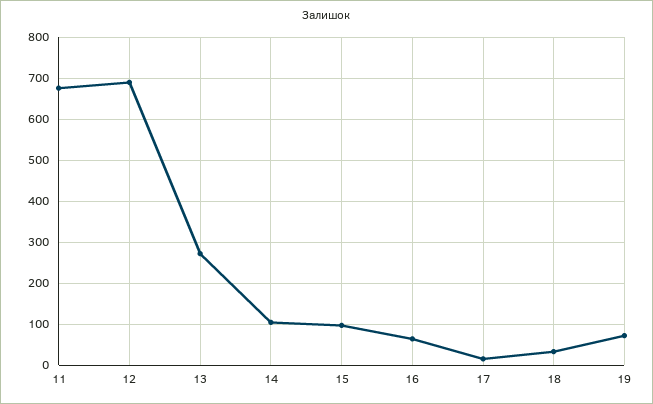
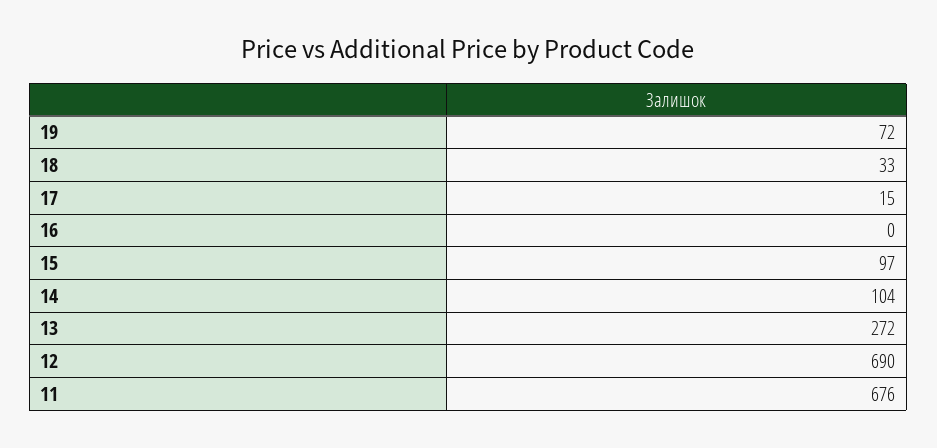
  {
    "11": 676,
    "12": 690,
    "13": 272,
    "14": 104,
    "15": 97,
-   "16": 60,
+   "16": 0,
    "17": 15,
    "18": 33,
    "19": 72
  }

